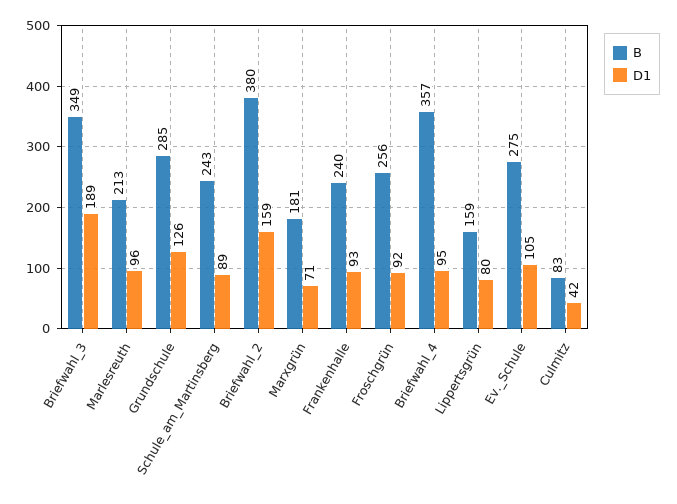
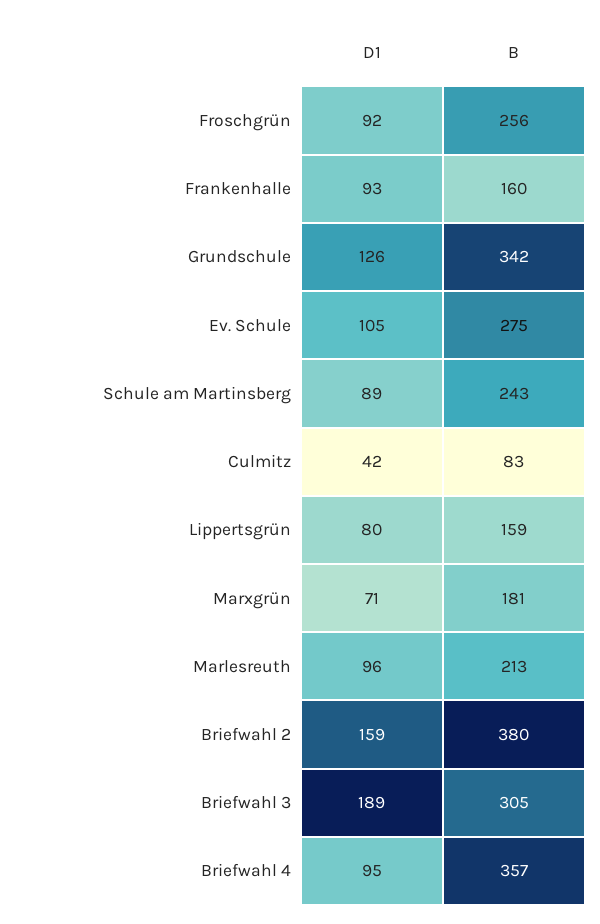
  {
    "B": {
-     "Briefwahl_3": 349,
+     "Briefwahl_3": 305,
      "Marlesreuth": 213,
-     "Grundschule": 285,
+     "Grundschule": 342,
      "Schule_am_Martinsberg": 243,
      "Briefwahl_2": 380,
      "Marxgrün": 181,
-     "Frankenhalle": 240,
+     "Frankenhalle": 160,
      "Froschgrün": 256,
      "Briefwahl_4": 357,
      "Lippertsgrün": 159,
      "Ev._Schule": 275,
      "Culmitz": 83
    },
    "D1": {
      "Briefwahl_3": 189,
      "Marlesreuth": 96,
      "Grundschule": 126,
      "Schule_am_Martinsberg": 89,
      "Briefwahl_2": 159,
      "Marxgrün": 71,
      "Frankenhalle": 93,
      "Froschgrün": 92,
      "Briefwahl_4": 95,
      "Lippertsgrün": 80,
      "Ev._Schule": 105,
      "Culmitz": 42
    }
  }

